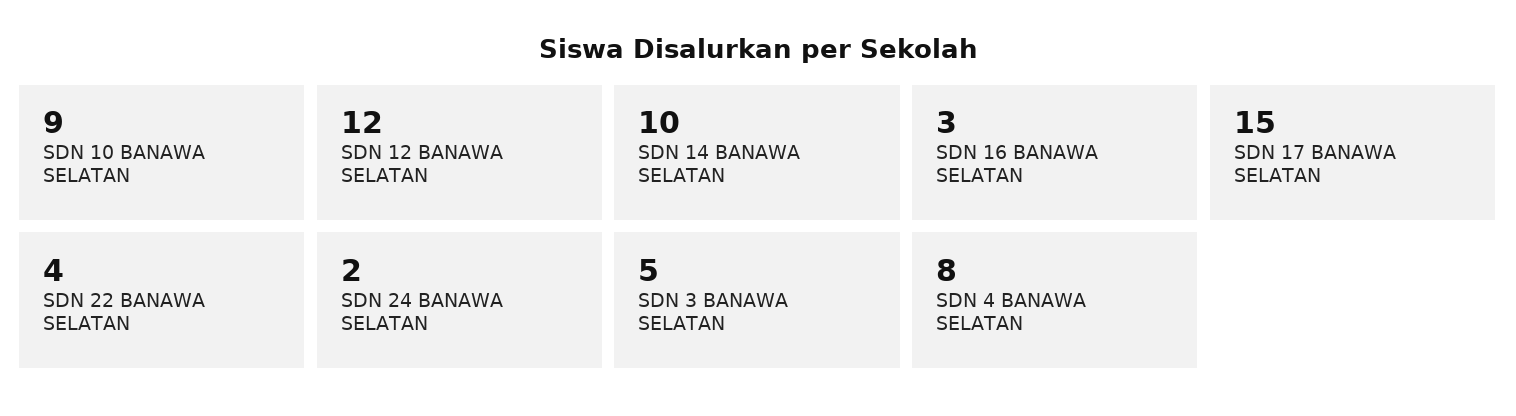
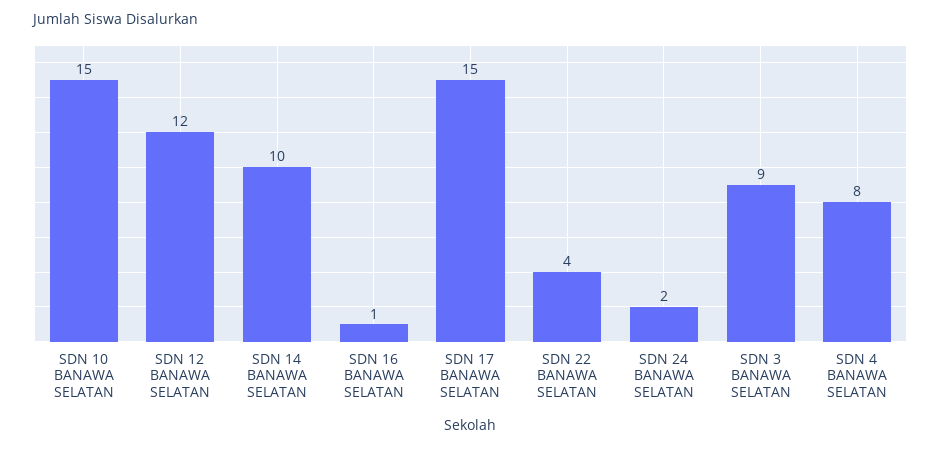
  {
-   "SDN 10 BANAWA SELATAN": 9,
+   "SDN 10 BANAWA SELATAN": 15,
    "SDN 12 BANAWA SELATAN": 12,
    "SDN 14 BANAWA SELATAN": 10,
-   "SDN 16 BANAWA SELATAN": 3,
+   "SDN 16 BANAWA SELATAN": 1,
    "SDN 17 BANAWA SELATAN": 15,
    "SDN 22 BANAWA SELATAN": 4,
    "SDN 24 BANAWA SELATAN": 2,
-   "SDN 3 BANAWA SELATAN": 5,
+   "SDN 3 BANAWA SELATAN": 9,
    "SDN 4 BANAWA SELATAN": 8
  }

